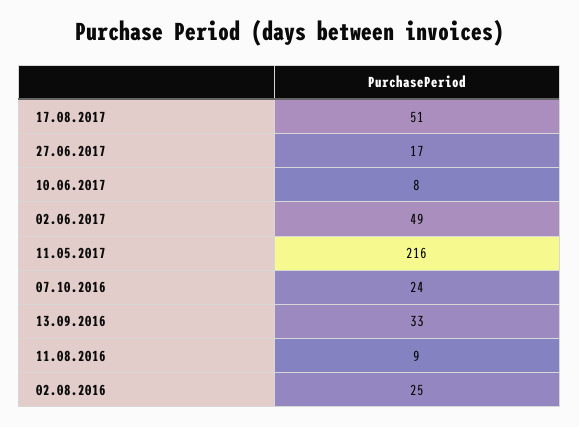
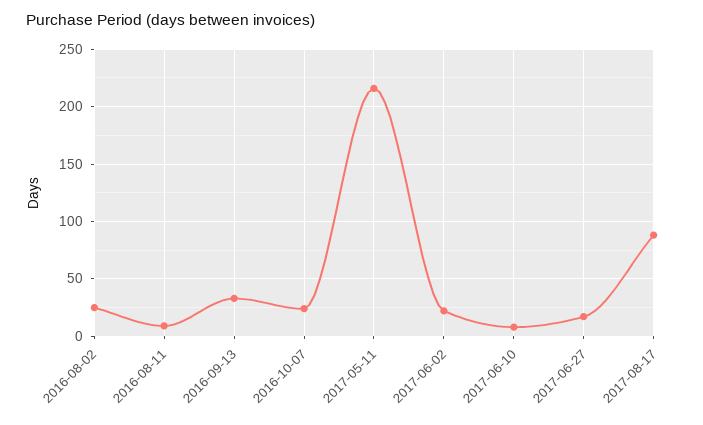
  {
-   "17.08.2017": 51,
+   "17.08.2017": 90,
    "27.06.2017": 17,
    "10.06.2017": 8,
-   "02.06.2017": 49,
+   "02.06.2017": 20,
    "11.05.2017": 216,
    "07.10.2016": 24,
    "13.09.2016": 33,
    "11.08.2016": 9,
    "02.08.2016": 25
  }

